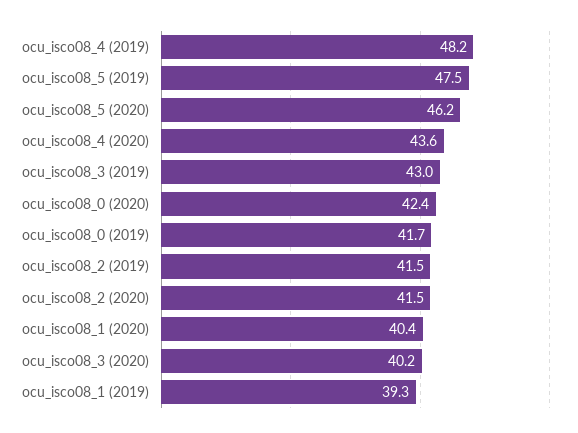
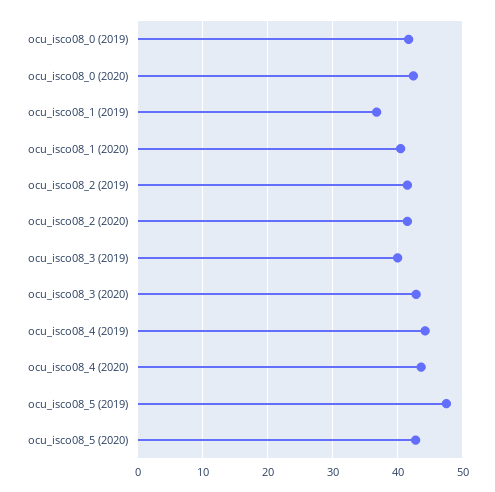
  {
-   "ocu_isco08_4 (2019)": 48.2,
+   "ocu_isco08_4 (2019)": 44,
    "ocu_isco08_5 (2019)": 47.5,
-   "ocu_isco08_5 (2020)": 46.2,
+   "ocu_isco08_5 (2020)": 43,
    "ocu_isco08_4 (2020)": 43.6,
-   "ocu_isco08_3 (2019)": 43,
+   "ocu_isco08_3 (2019)": 40,
    "ocu_isco08_0 (2020)": 42.4,
    "ocu_isco08_0 (2019)": 41.7,
    "ocu_isco08_2 (2019)": 41.5,
    "ocu_isco08_2 (2020)": 41.5,
    "ocu_isco08_1 (2020)": 40.4,
-   "ocu_isco08_3 (2020)": 40.2,
+   "ocu_isco08_3 (2020)": 43,
-   "ocu_isco08_1 (2019)": 39.3
+   "ocu_isco08_1 (2019)": 37
  }

